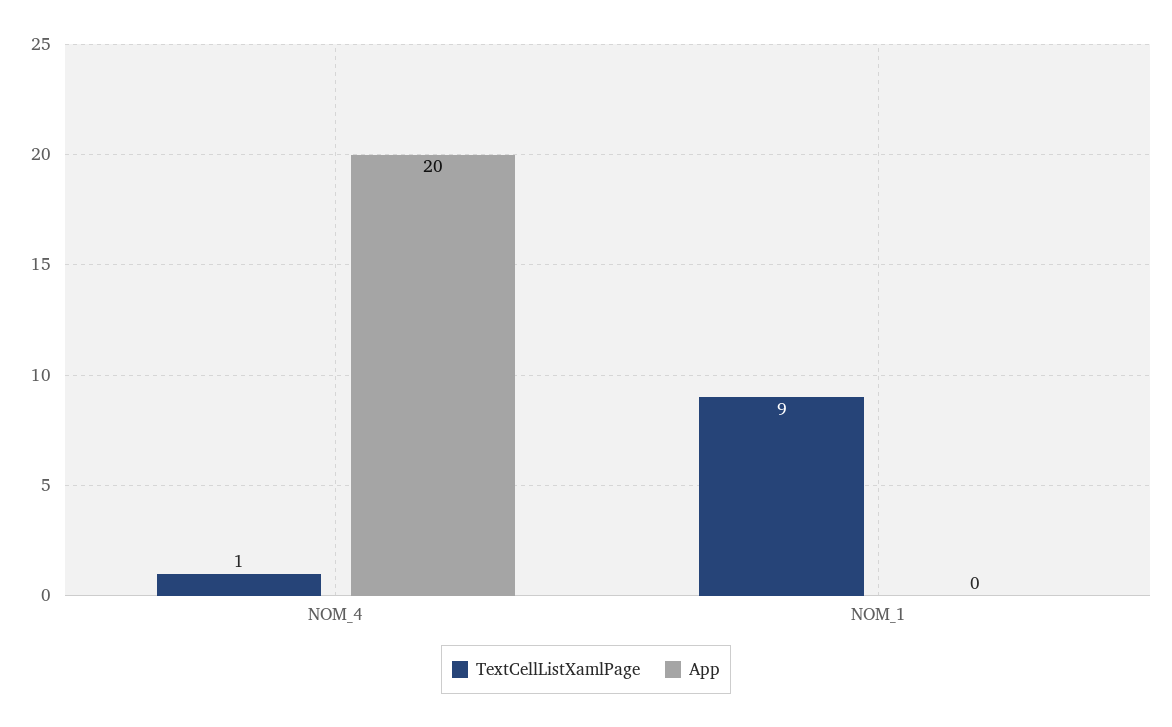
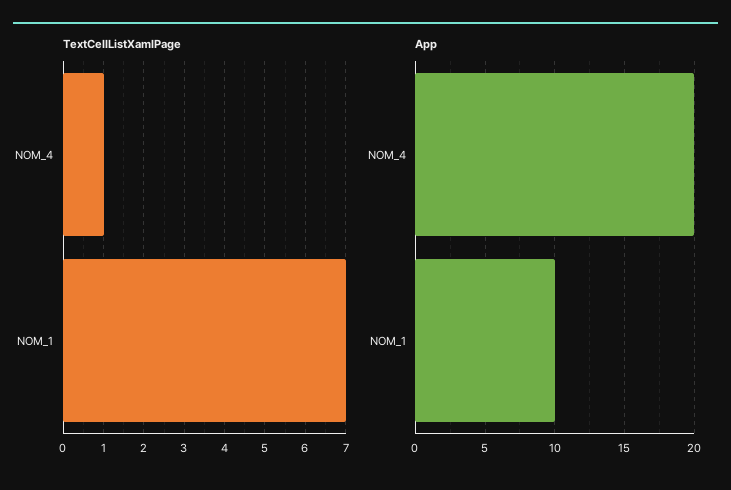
  {
    "TextCellListXamlPage": {
      "NOM_4": 1,
-     "NOM_1": 9
+     "NOM_1": 7
    },
    "App": {
      "NOM_4": 20,
-     "NOM_1": 0
+     "NOM_1": 10
    }
  }

